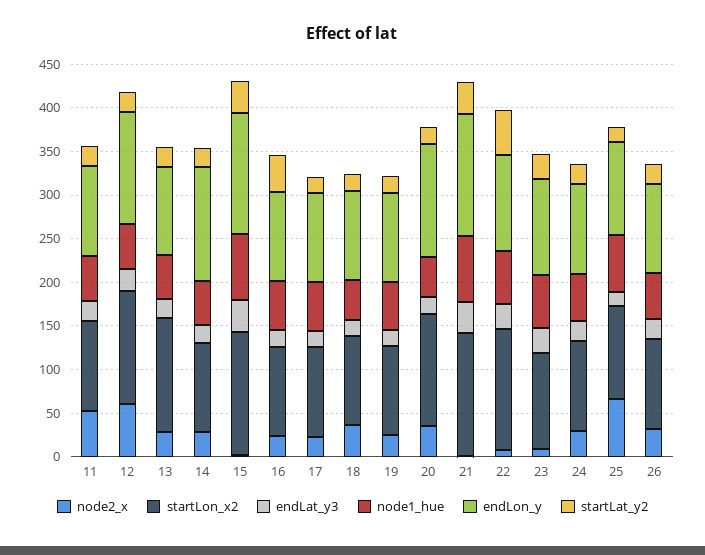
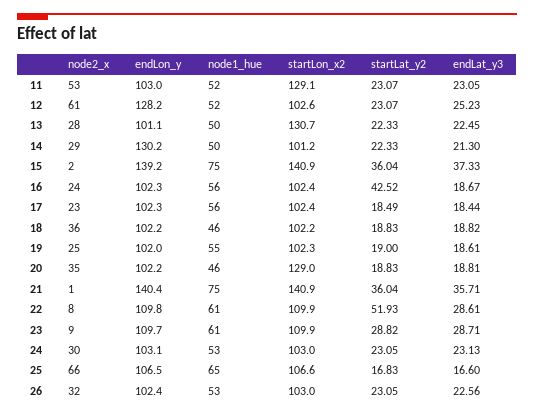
  {
    "node2_x": {
      "11": 53,
      "12": 61,
      "13": 28,
      "14": 29,
      "15": 2,
      "16": 24,
      "17": 23,
      "18": 36,
      "19": 25,
      "20": 35,
      "21": 1,
      "22": 8,
      "23": 9,
      "24": 30,
      "25": 66,
      "26": 32
    },
    "startLon_x2": {
-     "11": 100,
+     "11": 129.1,
-     "12": 130,
+     "12": 102.6,
      "13": 130.7,
      "14": 101.2,
      "15": 140.9,
      "16": 102.4,
      "17": 102.4,
      "18": 102.2,
      "19": 102.3,
      "20": 129,
      "21": 140.9,
-     "22": 140,
+     "22": 109.9,
      "23": 109.9,
      "24": 103,
      "25": 106.6,
      "26": 103
    },
    "endLat_y3": {
      "11": 23.05,
      "12": 25.23,
      "13": 22.45,
      "14": 21.3,
      "15": 37.33,
      "16": 18.67,
      "17": 18.44,
      "18": 18.82,
      "19": 18.61,
      "20": 18.81,
      "21": 35.71,
      "22": 28.61,
      "23": 28.71,
      "24": 23.13,
      "25": 16.6,
      "26": 22.56
    },
    "node1_hue": {
      "11": 52,
      "12": 52,
      "13": 50,
      "14": 50,
      "15": 75,
      "16": 56,
      "17": 56,
      "18": 46,
      "19": 55,
      "20": 46,
      "21": 75,
      "22": 61,
      "23": 61,
      "24": 53,
      "25": 65,
      "26": 53
    },
    "endLon_y": {
      "11": 103,
      "12": 128.2,
      "13": 101.1,
      "14": 130.2,
      "15": 139.2,
      "16": 102.3,
      "17": 102.3,
      "18": 102.2,
      "19": 102,
-     "20": 130,
+     "20": 102.2,
      "21": 140.4,
      "22": 109.8,
      "23": 109.7,
      "24": 103.1,
      "25": 106.5,
      "26": 102.4
    },
    "startLat_y2": {
      "11": 23.07,
      "12": 23.07,
      "13": 22.33,
      "14": 22.33,
      "15": 36.04,
      "16": 42.52,
      "17": 18.49,
      "18": 18.83,
      "19": 19,
      "20": 18.83,
      "21": 36.04,
      "22": 51.93,
      "23": 28.82,
      "24": 23.05,
      "25": 16.83,
      "26": 23.05
    }
  }

